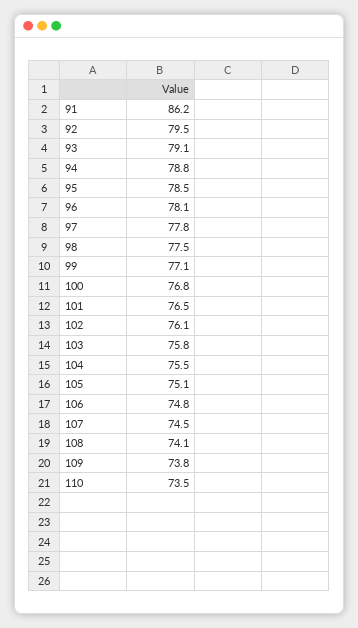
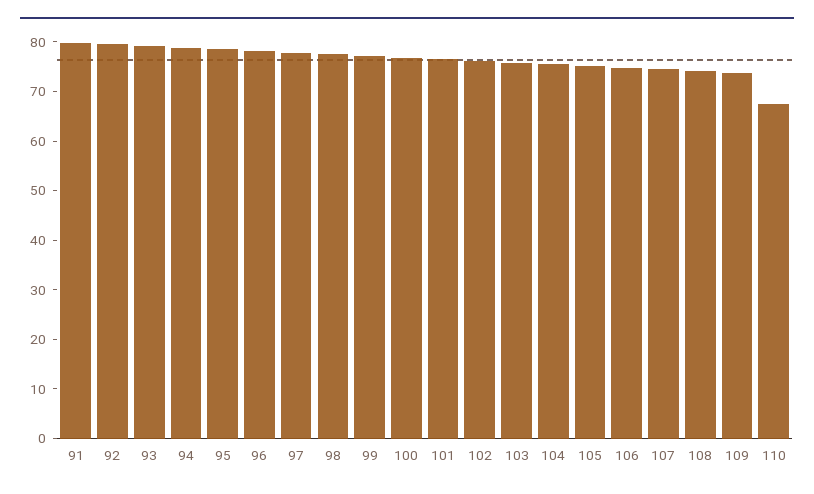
  {
-   "91": 86.2,
+   "91": 80,
    "92": 79.5,
    "93": 79.1,
    "94": 78.8,
    "95": 78.5,
    "96": 78.1,
    "97": 77.8,
    "98": 77.5,
    "99": 77.1,
    "100": 76.8,
    "101": 76.5,
    "102": 76.1,
    "103": 75.8,
    "104": 75.5,
    "105": 75.1,
    "106": 74.8,
    "107": 74.5,
    "108": 74.1,
    "109": 73.8,
-   "110": 73.5
+   "110": 68
  }

